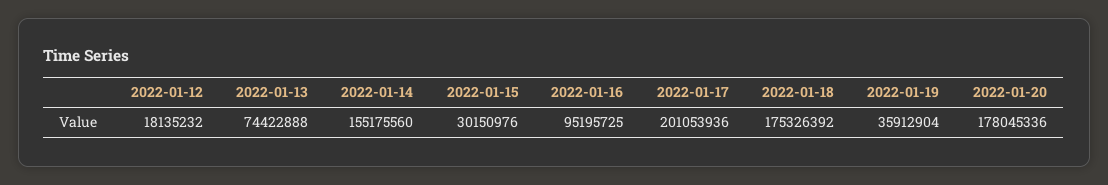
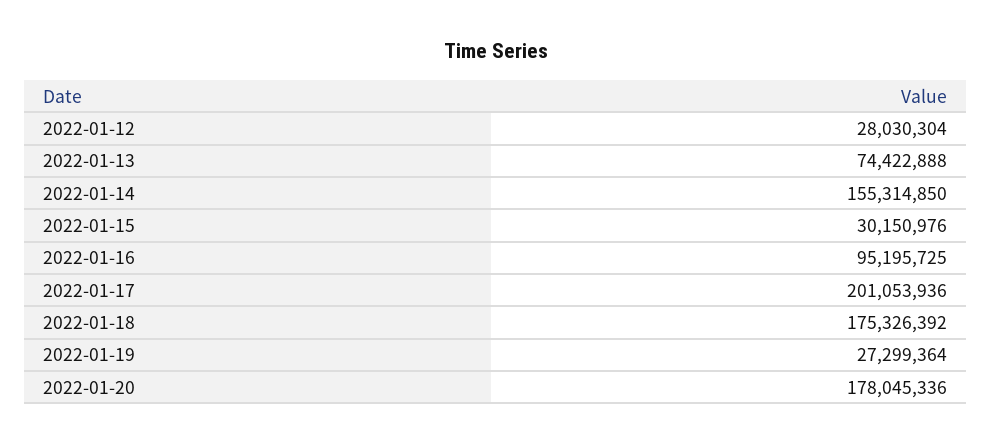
  {
-   "2022-01-12": 18135232,
+   "2022-01-12": 28030304,
    "2022-01-13": 74422888,
-   "2022-01-14": 155175560,
+   "2022-01-14": 155314850,
    "2022-01-15": 30150976,
    "2022-01-16": 95195725,
    "2022-01-17": 201053936,
    "2022-01-18": 175326392,
-   "2022-01-19": 35912904,
+   "2022-01-19": 27299364,
    "2022-01-20": 178045336
  }

